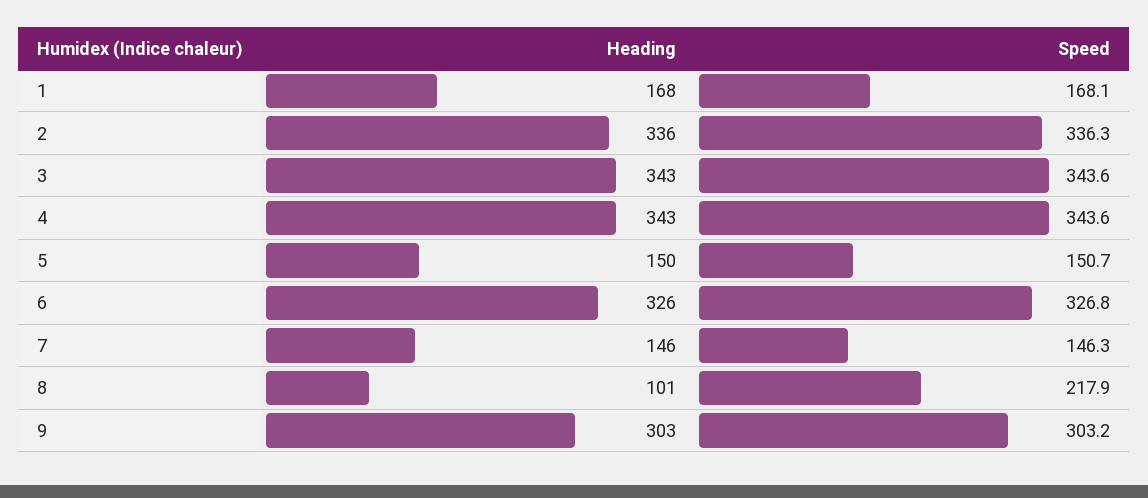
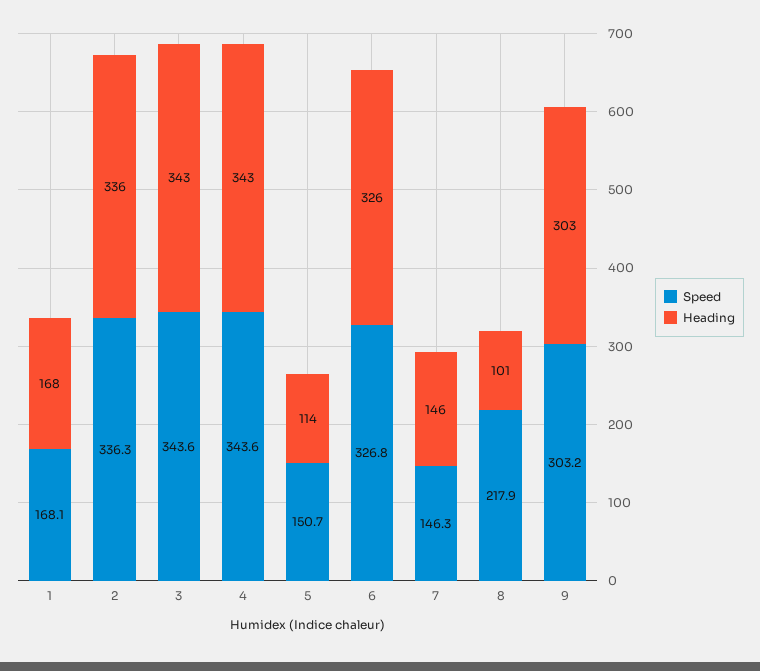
  {
    "Heading": {
      "1": 168,
      "2": 336,
      "3": 343,
      "4": 343,
-     "5": 150,
+     "5": 114,
      "6": 326,
      "7": 146,
      "8": 101,
      "9": 303
    },
    "Speed": {
      "1": 168.1,
      "2": 336.3,
      "3": 343.6,
      "4": 343.6,
      "5": 150.7,
      "6": 326.8,
      "7": 146.3,
      "8": 217.9,
      "9": 303.2
    }
  }

